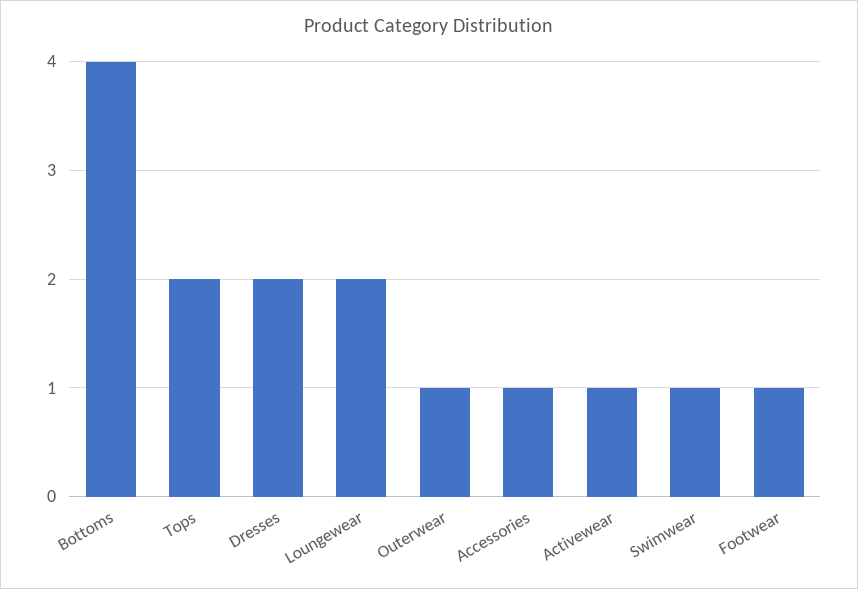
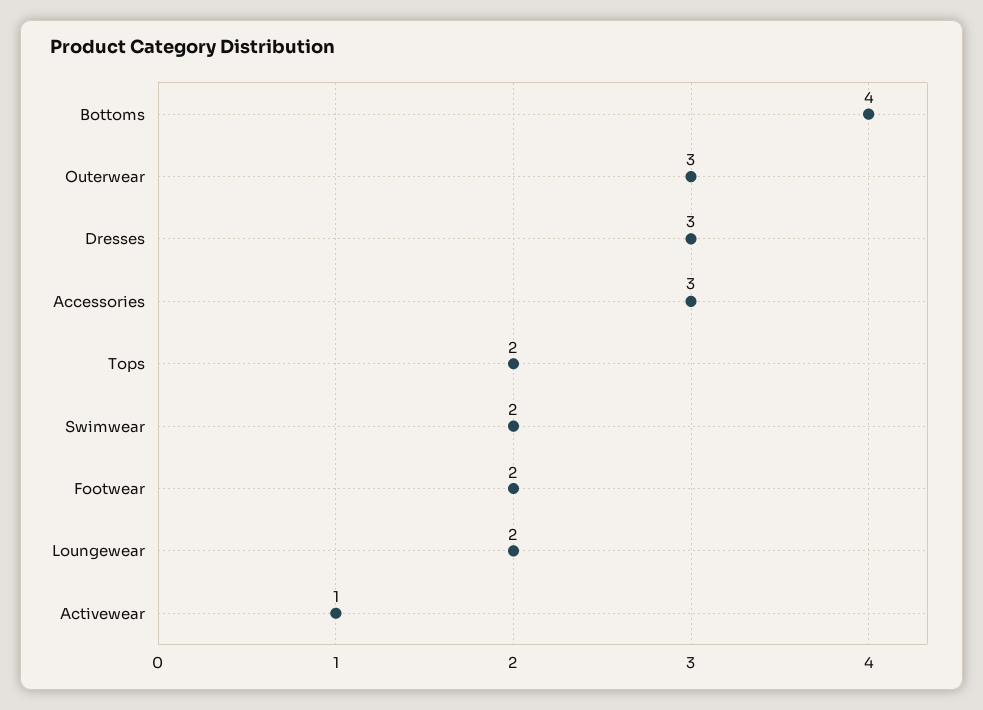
  {
    "Bottoms": 4,
    "Tops": 2,
-   "Dresses": 2,
+   "Dresses": 3,
    "Loungewear": 2,
-   "Outerwear": 1,
+   "Outerwear": 3,
-   "Accessories": 1,
+   "Accessories": 3,
    "Activewear": 1,
-   "Swimwear": 1,
+   "Swimwear": 2,
-   "Footwear": 1
+   "Footwear": 2
  }

